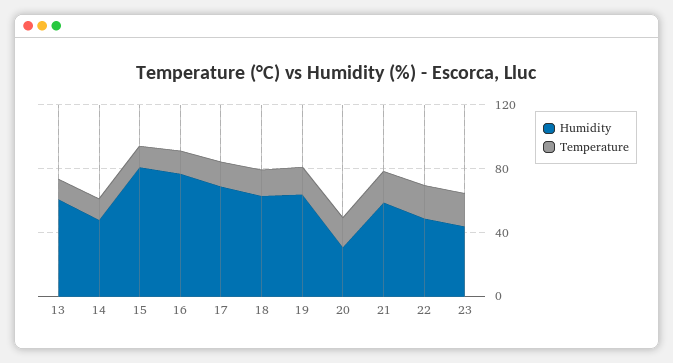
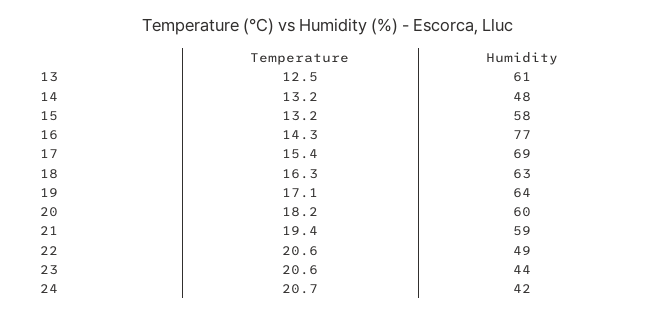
  {
    "Humidity": {
      "13": 61,
      "14": 48,
-     "15": 80,
+     "15": 58,
      "16": 77,
      "17": 69,
      "18": 63,
      "19": 64,
-     "20": 30,
+     "20": 60,
      "21": 59,
      "22": 49,
-     "23": 44
+     "23": 44,
+     "24": 42
    },
    "Temperature": {
      "13": 12.5,
      "14": 13.2,
      "15": 13.2,
      "16": 14.3,
      "17": 15.4,
      "18": 16.3,
      "19": 17.1,
      "20": 18.2,
      "21": 19.4,
      "22": 20.6,
-     "23": 20.6
+     "23": 20.6,
+     "24": 20.7
    }
  }

